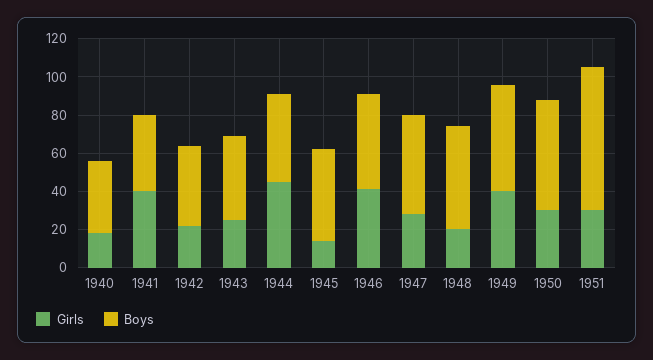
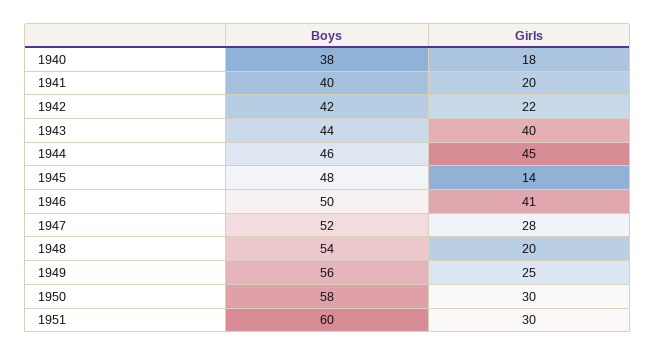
  {
    "Girls": {
      "1940": 18,
-     "1941": 40,
+     "1941": 20,
      "1942": 22,
-     "1943": 25,
+     "1943": 40,
      "1944": 45,
      "1945": 14,
      "1946": 41,
      "1947": 28,
      "1948": 20,
-     "1949": 40,
+     "1949": 25,
      "1950": 30,
      "1951": 30
    },
    "Boys": {
      "1940": 38,
      "1941": 40,
      "1942": 42,
      "1943": 44,
      "1944": 46,
      "1945": 48,
      "1946": 50,
      "1947": 52,
      "1948": 54,
      "1949": 56,
      "1950": 58,
-     "1951": 75
+     "1951": 60
    }
  }

